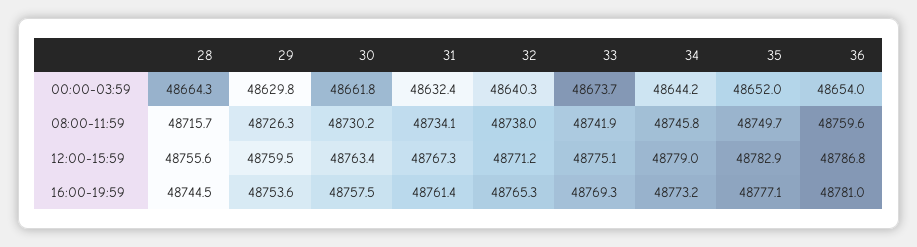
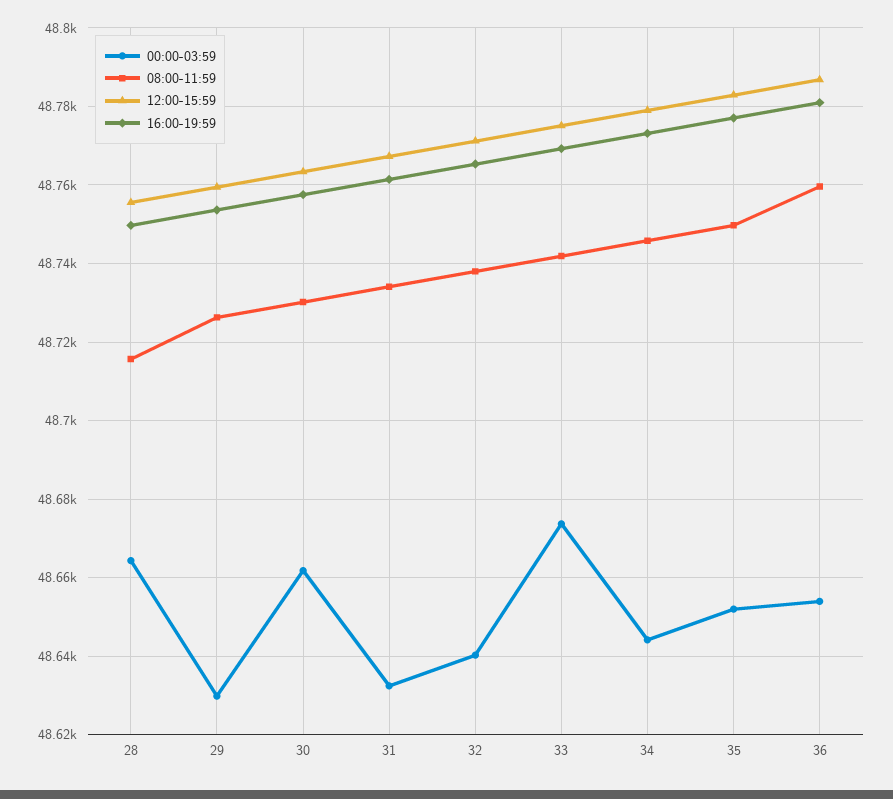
  {
    "00:00-03:59": {
      "28": 48664.3,
      "29": 48629.8,
      "30": 48661.8,
      "31": 48632.4,
      "32": 48640.3,
      "33": 48673.7,
      "34": 48644.2,
      "35": 48652,
      "36": 48654
    },
    "08:00-11:59": {
      "28": 48715.7,
      "29": 48726.3,
      "30": 48730.2,
      "31": 48734.1,
      "32": 48738,
      "33": 48741.9,
      "34": 48745.8,
      "35": 48749.7,
      "36": 48759.6
    },
    "12:00-15:59": {
      "28": 48755.6,
      "29": 48759.5,
      "30": 48763.4,
      "31": 48767.3,
      "32": 48771.2,
      "33": 48775.1,
      "34": 48779,
      "35": 48782.9,
      "36": 48786.8
    },
    "16:00-19:59": {
-     "28": 48744.5,
+     "28": 48750,
      "29": 48753.6,
      "30": 48757.5,
      "31": 48761.4,
      "32": 48765.3,
      "33": 48769.3,
      "34": 48773.2,
      "35": 48777.1,
      "36": 48781
    }
  }

